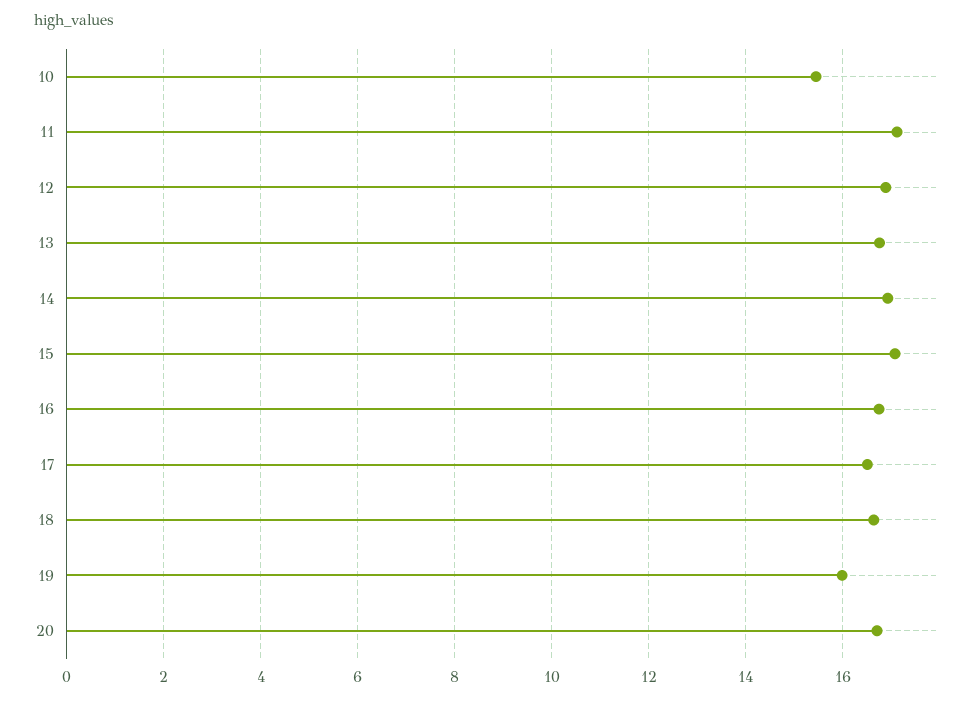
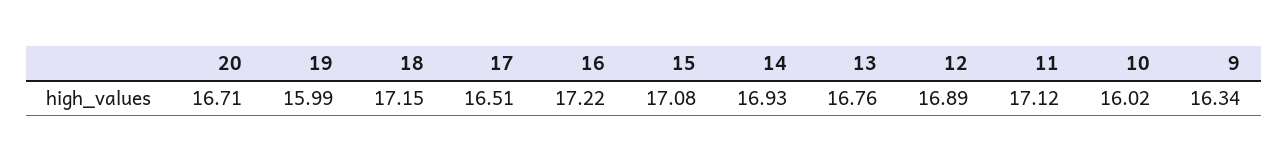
  {
-   "10": 15.4,
+   "10": 16.02,
    "11": 17.12,
    "12": 16.89,
    "13": 16.76,
    "14": 16.93,
    "15": 17.08,
-   "16": 16.8,
+   "16": 17.22,
    "17": 16.51,
-   "18": 16.6,
+   "18": 17.15,
    "19": 15.99,
-   "20": 16.71
+   "20": 16.71,
+   "9": 16.34
  }

